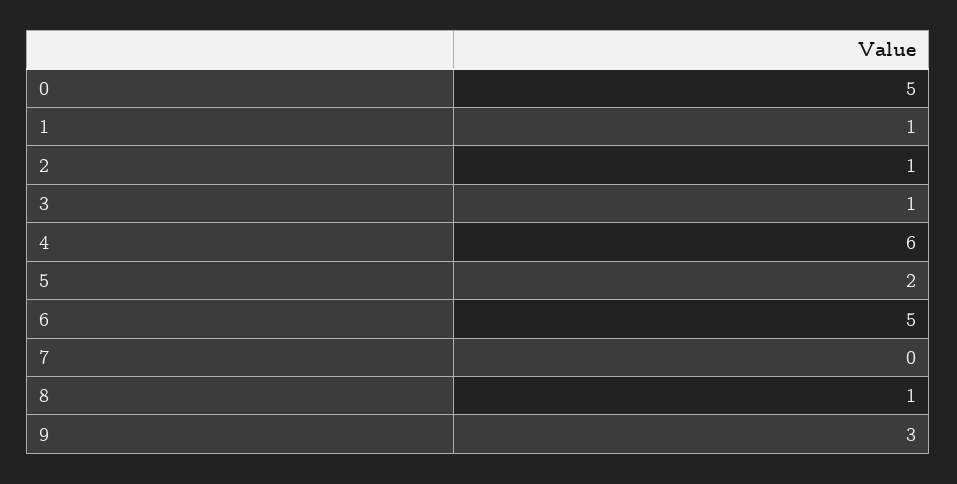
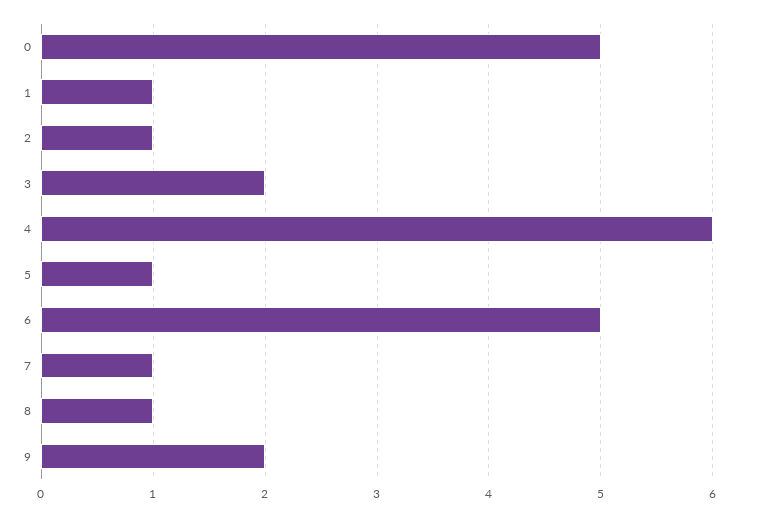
  {
    "0": 5,
    "1": 1,
    "2": 1,
-   "3": 1,
+   "3": 2,
    "4": 6,
-   "5": 2,
+   "5": 1,
    "6": 5,
-   "7": 0,
+   "7": 1,
    "8": 1,
-   "9": 3
+   "9": 2
  }

